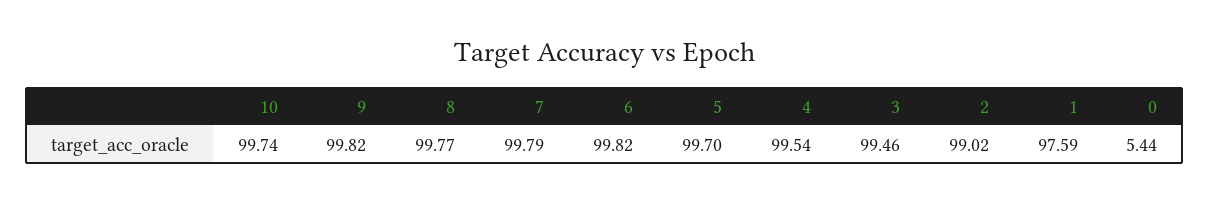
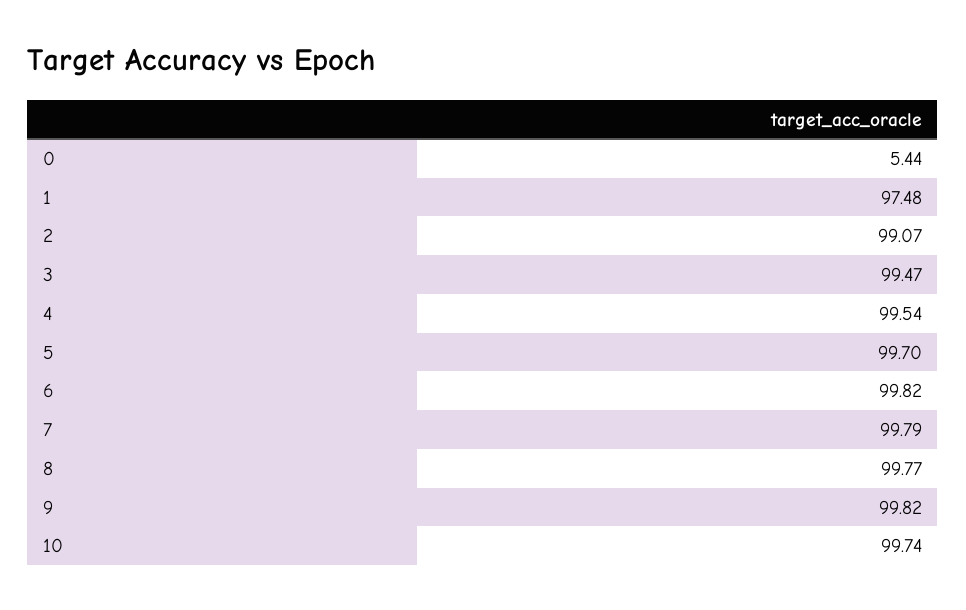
  {
    "10": 99.74,
    "9": 99.82,
    "8": 99.77,
    "7": 99.79,
    "6": 99.82,
    "5": 99.7,
    "4": 99.54,
-   "3": 99.46,
+   "3": 99.47,
-   "2": 99.02,
+   "2": 99.07,
-   "1": 97.59,
+   "1": 97.48,
    "0": 5.44
  }

